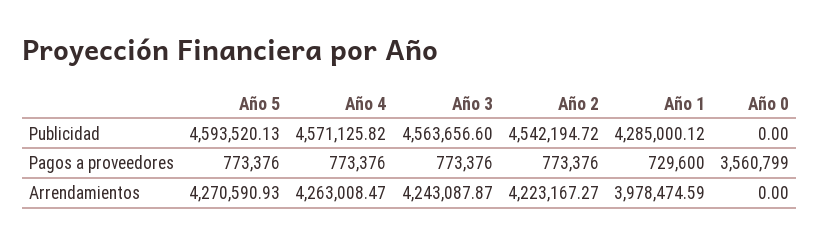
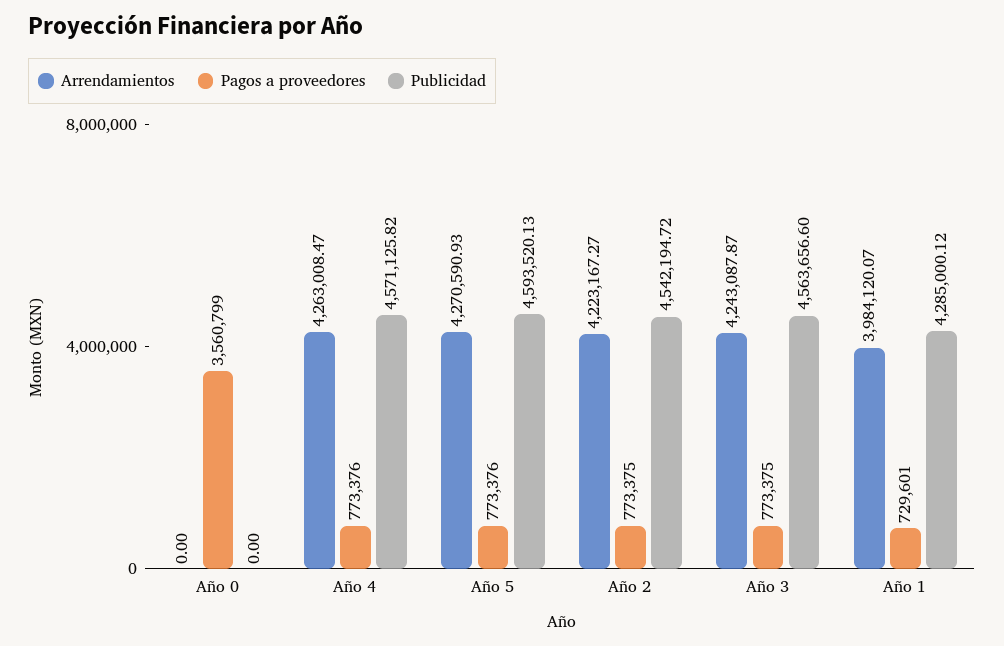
  {
    "Publicidad": {
      "Año 5": 4593520.13,
      "Año 4": 4571125.82,
      "Año 3": 4563656.6,
      "Año 2": 4542194.72,
      "Año 1": 4285000.12,
      "Año 0": 0
    },
    "Pagos a proveedores": {
      "Año 5": 773376,
      "Año 4": 773376,
-     "Año 3": 773376,
+     "Año 3": 773375,
-     "Año 2": 773376,
+     "Año 2": 773375,
-     "Año 1": 729600,
+     "Año 1": 729601,
      "Año 0": 3560799
    },
    "Arrendamientos": {
      "Año 5": 4270590.93,
      "Año 4": 4263008.47,
      "Año 3": 4243087.87,
      "Año 2": 4223167.27,
-     "Año 1": 3978474.59,
+     "Año 1": 3984120.07,
      "Año 0": 0
    }
  }

